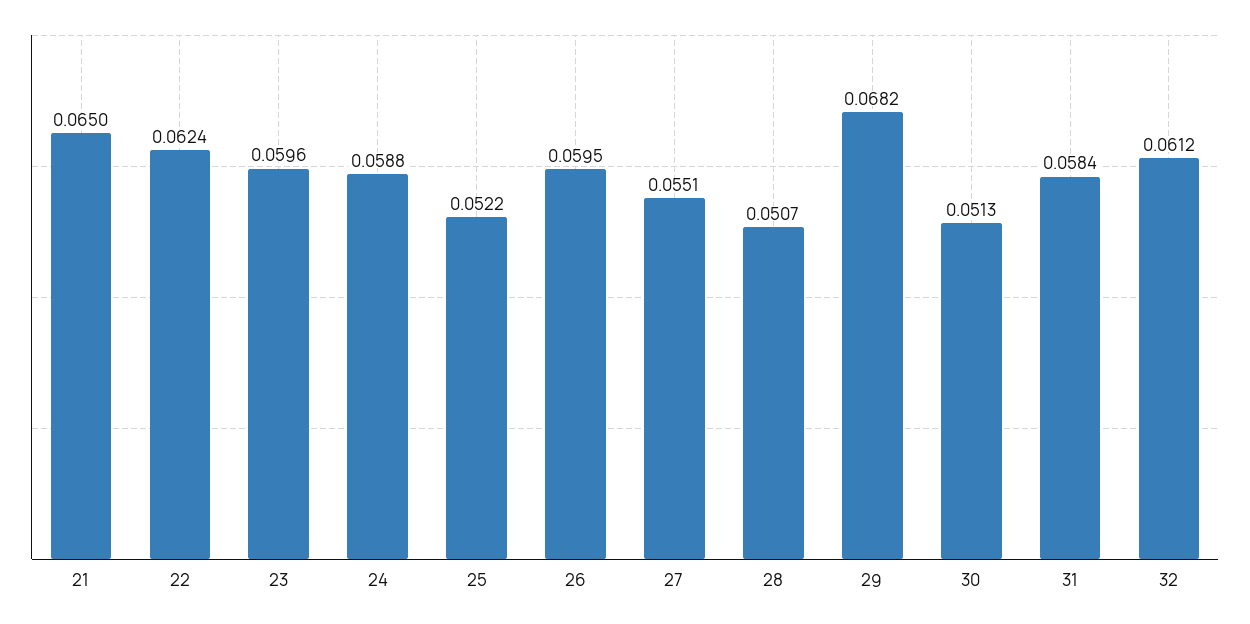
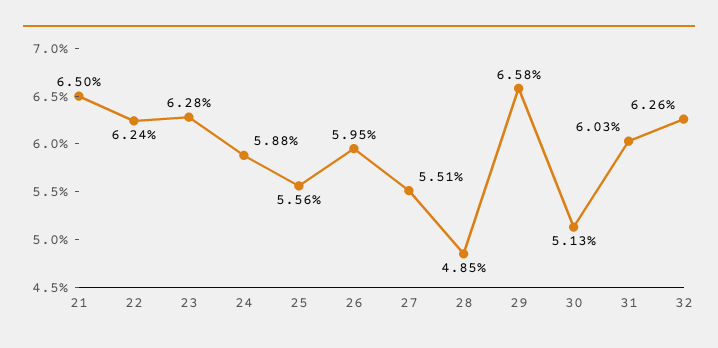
  {
    "21": 0.065,
    "22": 0.0624,
-   "23": 0.0596,
+   "23": 0.0628,
    "24": 0.0588,
-   "25": 0.0522,
+   "25": 0.0556,
    "26": 0.0595,
    "27": 0.0551,
-   "28": 0.0507,
+   "28": 0.0485,
-   "29": 0.0682,
+   "29": 0.0658,
    "30": 0.0513,
-   "31": 0.0584,
+   "31": 0.0603,
-   "32": 0.0612
+   "32": 0.0626
  }

